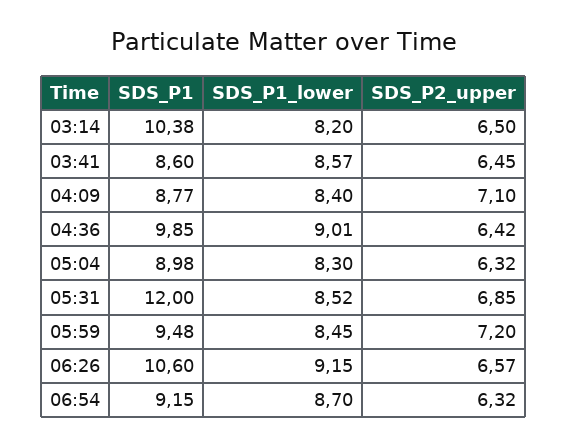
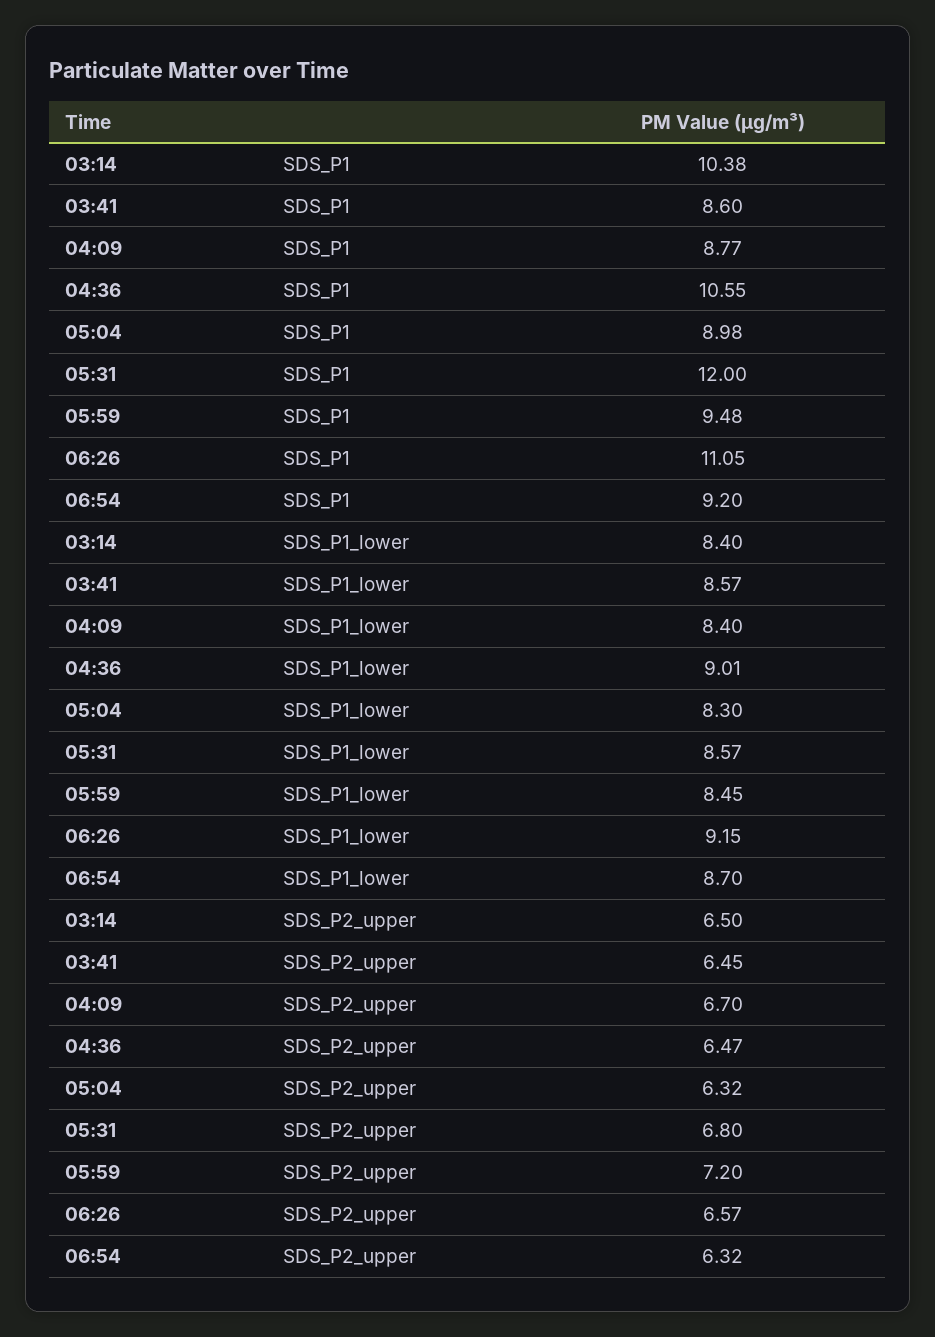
  {
    "SDS_P1": {
      "03:14": 10.38,
      "03:41": 8.6,
      "04:09": 8.77,
-     "04:36": 9.85,
+     "04:36": 10.55,
      "05:04": 8.98,
      "05:31": 12,
      "05:59": 9.48,
-     "06:26": 10.6,
+     "06:26": 11.05,
-     "06:54": 9.15
+     "06:54": 9.2
    },
    "SDS_P1_lower": {
-     "03:14": 8.2,
+     "03:14": 8.4,
      "03:41": 8.57,
      "04:09": 8.4,
      "04:36": 9.01,
      "05:04": 8.3,
-     "05:31": 8.52,
+     "05:31": 8.57,
      "05:59": 8.45,
      "06:26": 9.15,
      "06:54": 8.7
    },
    "SDS_P2_upper": {
      "03:14": 6.5,
      "03:41": 6.45,
-     "04:09": 7.1,
+     "04:09": 6.7,
-     "04:36": 6.42,
+     "04:36": 6.47,
      "05:04": 6.32,
-     "05:31": 6.85,
+     "05:31": 6.8,
      "05:59": 7.2,
      "06:26": 6.57,
      "06:54": 6.32
    }
  }

